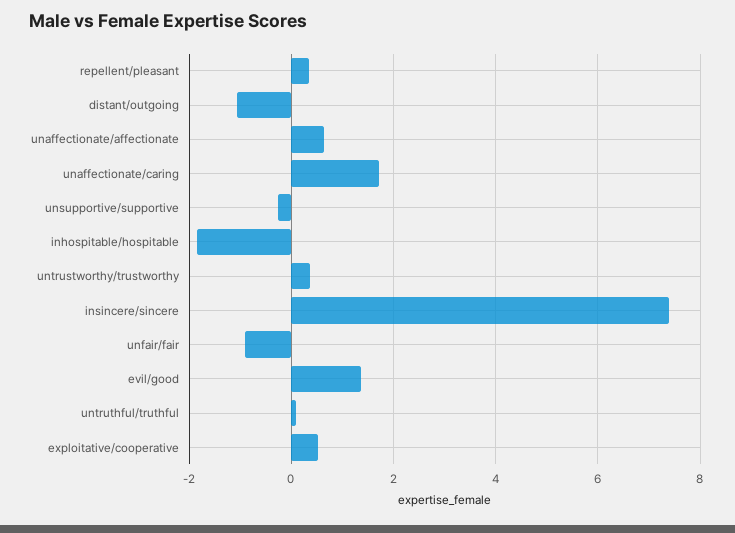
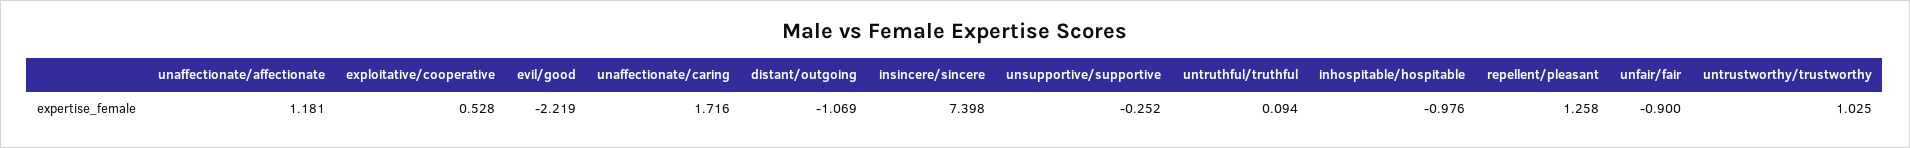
  {
-   "repellent/pleasant": 0.4,
+   "repellent/pleasant": 1.258,
    "distant/outgoing": -1.069,
-   "unaffectionate/affectionate": 0.6,
+   "unaffectionate/affectionate": 1.181,
    "unaffectionate/caring": 1.716,
    "unsupportive/supportive": -0.252,
-   "inhospitable/hospitable": -1.8,
+   "inhospitable/hospitable": -0.976,
-   "untrustworthy/trustworthy": 0.4,
+   "untrustworthy/trustworthy": 1.025,
    "insincere/sincere": 7.398,
    "unfair/fair": -0.9,
-   "evil/good": 1.4,
+   "evil/good": -2.219,
    "untruthful/truthful": 0.094,
    "exploitative/cooperative": 0.528
  }

